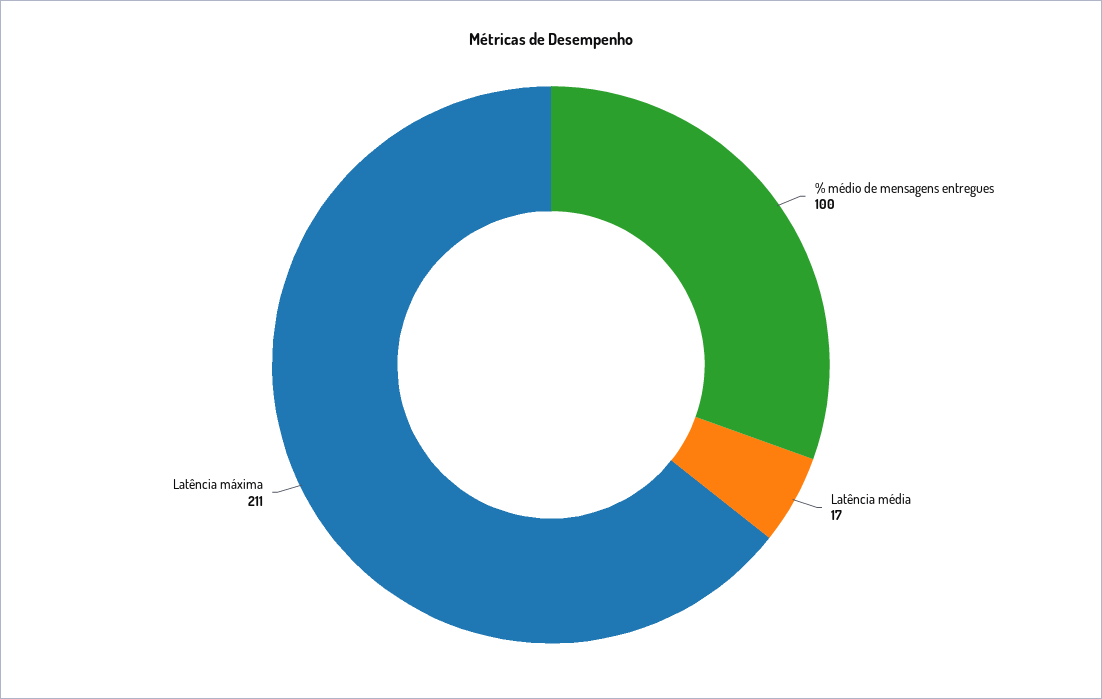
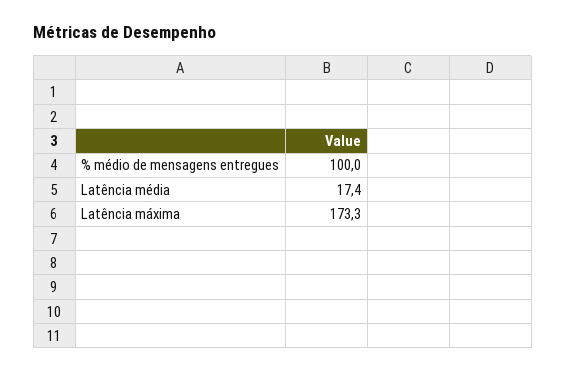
  {
    "% médio de mensagens entregues": 100,
    "Latência média": 17.4,
-   "Latência máxima": 211
+   "Latência máxima": 173.3
  }

